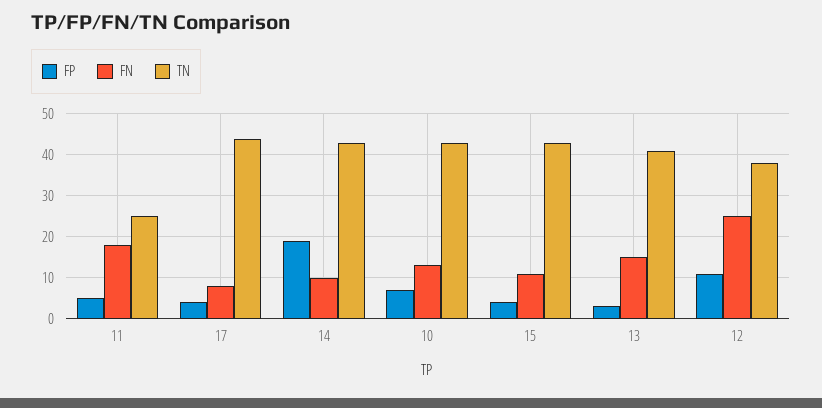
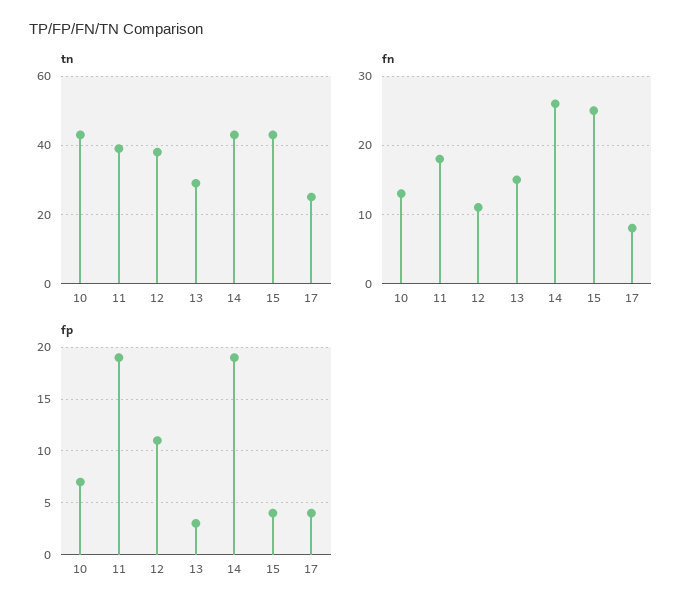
  {
    "FP": {
-     "11": 5,
+     "11": 19,
      "17": 4,
      "14": 19,
      "10": 7,
      "15": 4,
      "13": 3,
      "12": 11
    },
    "FN": {
      "11": 18,
      "17": 8,
-     "14": 10,
+     "14": 26,
      "10": 13,
-     "15": 10,
+     "15": 25,
      "13": 15,
-     "12": 25
+     "12": 11
    },
    "TN": {
-     "11": 25,
+     "11": 40,
-     "17": 45,
+     "17": 25,
      "14": 45,
      "10": 45,
      "15": 45,
-     "13": 40,
+     "13": 30,
      "12": 40
    }
  }

